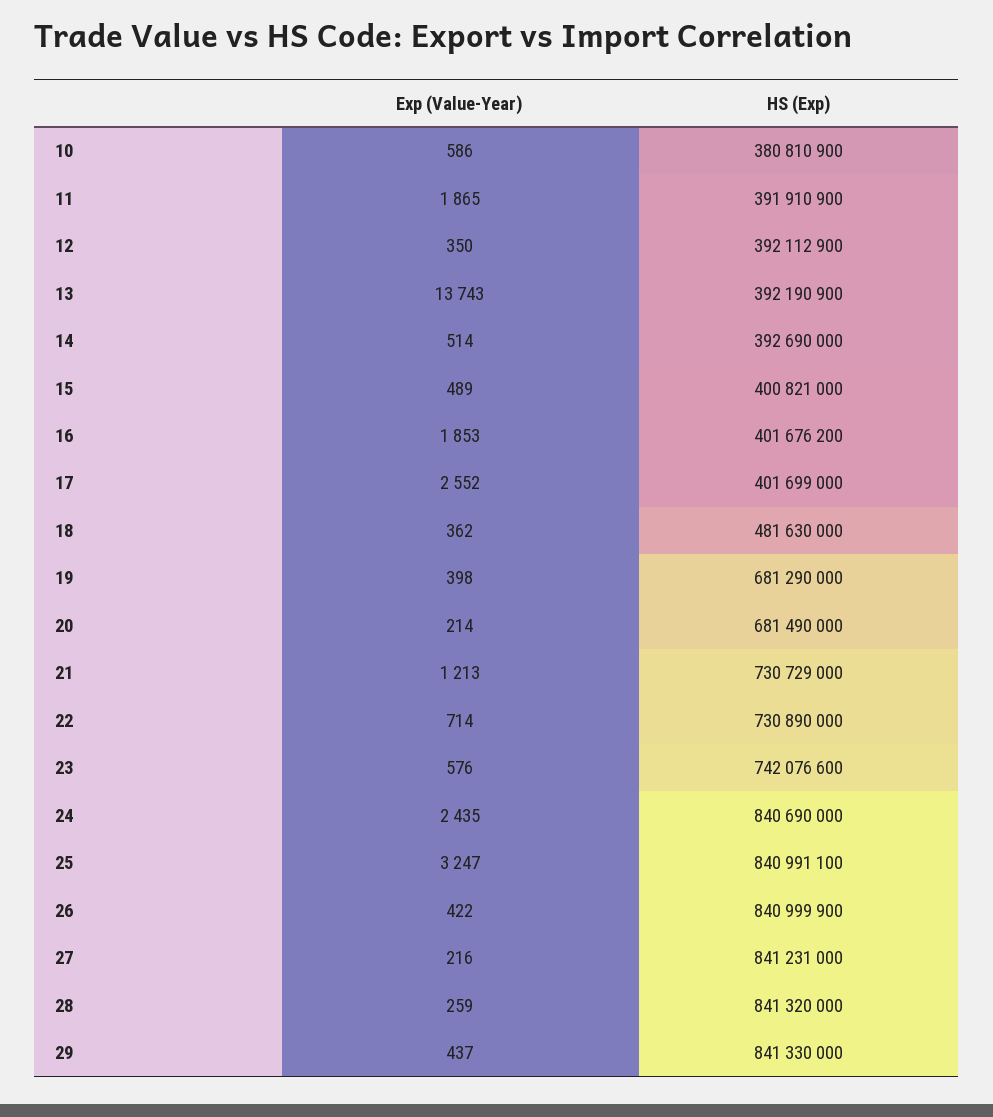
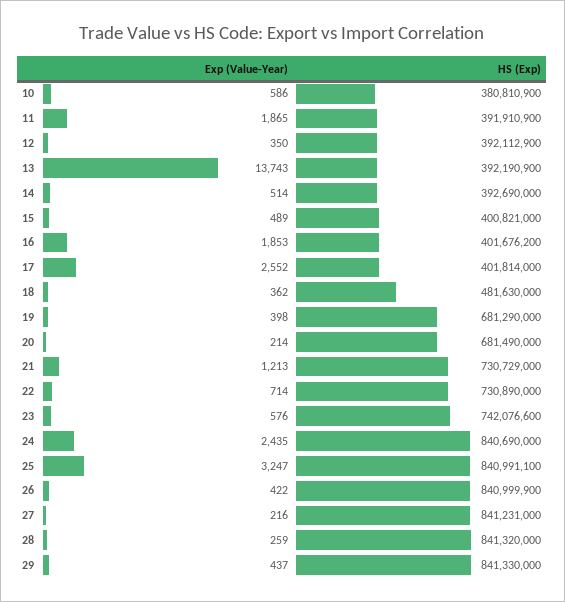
  {
    "Exp (Value-Year)": {
      "10": 586,
      "11": 1865,
      "12": 350,
      "13": 13743,
      "14": 514,
      "15": 489,
      "16": 1853,
      "17": 2552,
      "18": 362,
      "19": 398,
      "20": 214,
      "21": 1213,
      "22": 714,
      "23": 576,
      "24": 2435,
      "25": 3247,
      "26": 422,
      "27": 216,
      "28": 259,
      "29": 437
    },
    "HS (Exp)": {
      "10": 380810900,
      "11": 391910900,
      "12": 392112900,
      "13": 392190900,
      "14": 392690000,
      "15": 400821000,
      "16": 401676200,
-     "17": 401699000,
+     "17": 401814000,
      "18": 481630000,
      "19": 681290000,
      "20": 681490000,
      "21": 730729000,
      "22": 730890000,
      "23": 742076600,
      "24": 840690000,
      "25": 840991100,
      "26": 840999900,
      "27": 841231000,
      "28": 841320000,
      "29": 841330000
    }
  }

